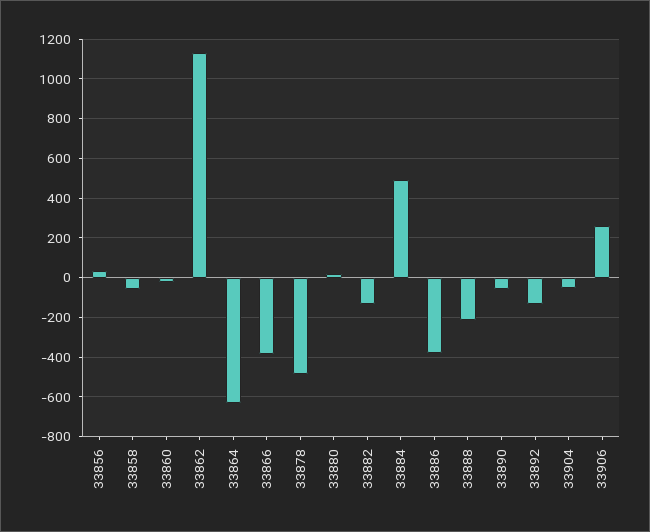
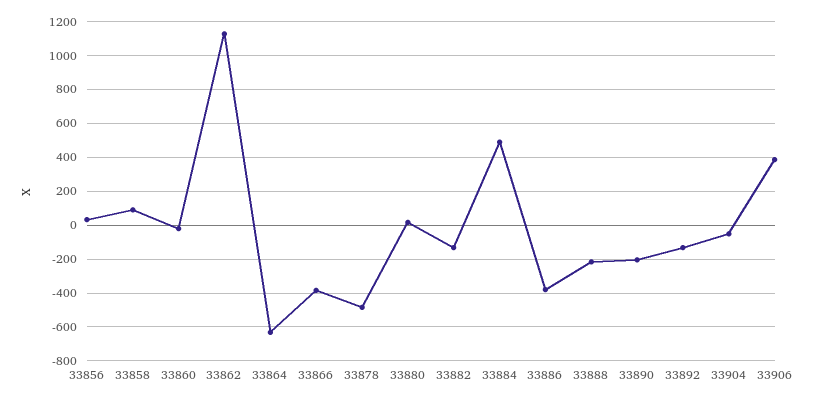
  {
    "33856": 50,
-   "33858": -50,
+   "33858": 100,
    "33860": 0,
    "33862": 1150,
    "33864": -650,
    "33866": -400,
    "33878": -500,
    "33880": 0,
    "33882": -150,
    "33884": 500,
    "33886": -400,
    "33888": -200,
-   "33890": -50,
+   "33890": -200,
    "33892": -150,
    "33904": -50,
-   "33906": 250
+   "33906": 400
  }

